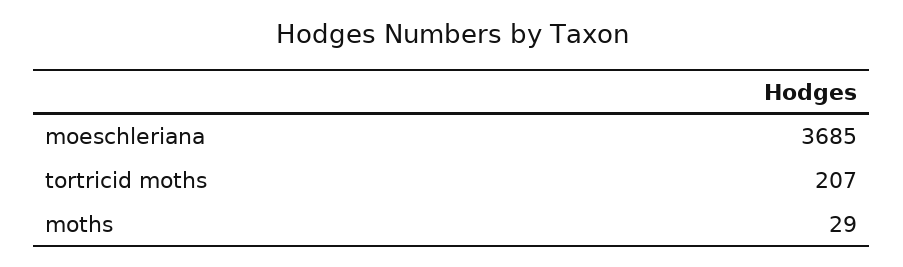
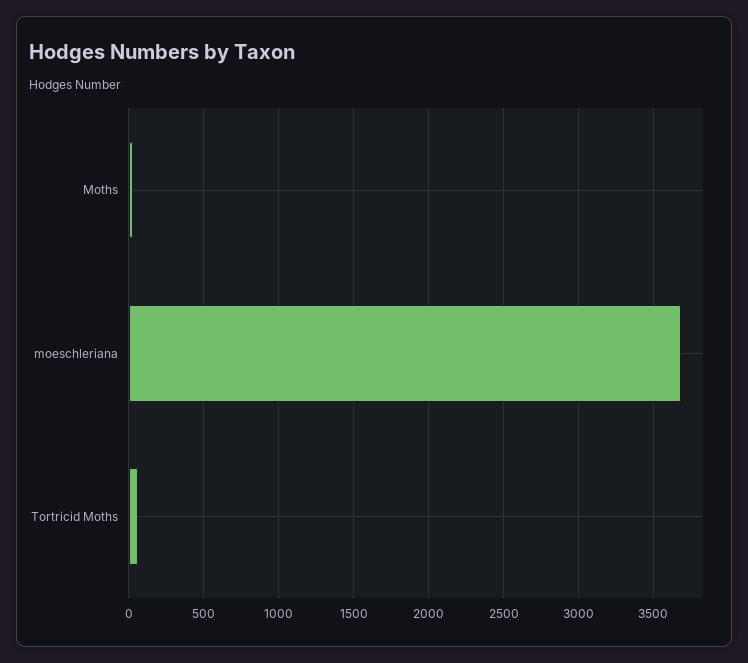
  {
    "moeschleriana": 3685,
-   "tortricid moths": 207,
+   "tortricid moths": 50,
    "moths": 29
  }

